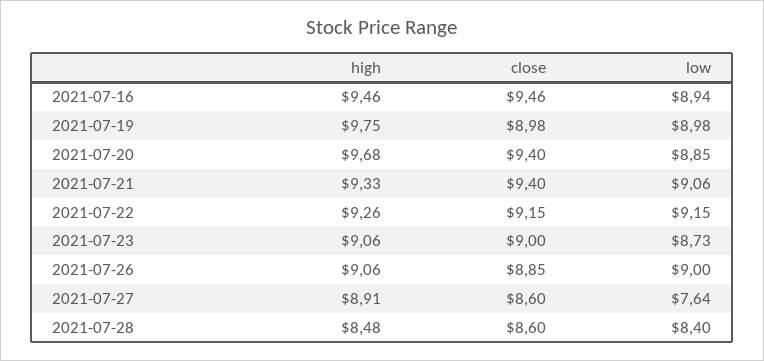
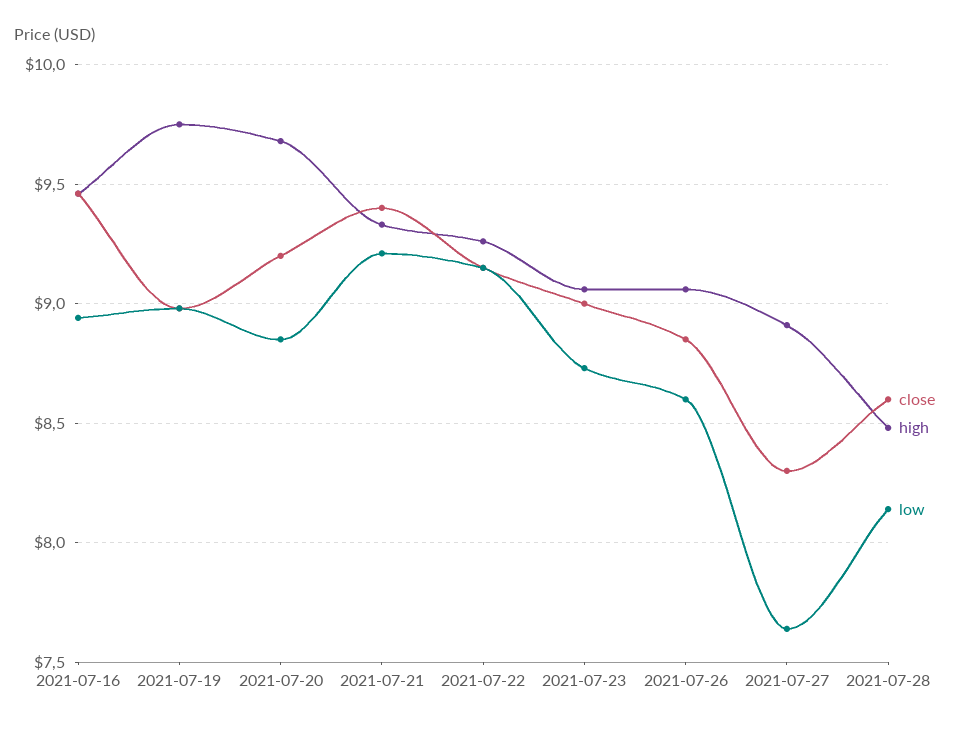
  {
    "high": {
      "2021-07-16": 9.46,
      "2021-07-19": 9.75,
      "2021-07-20": 9.68,
      "2021-07-21": 9.33,
      "2021-07-22": 9.26,
      "2021-07-23": 9.06,
      "2021-07-26": 9.06,
      "2021-07-27": 8.91,
      "2021-07-28": 8.48
    },
    "close": {
      "2021-07-16": 9.46,
      "2021-07-19": 8.98,
-     "2021-07-20": 9.4,
+     "2021-07-20": 9.2,
      "2021-07-21": 9.4,
      "2021-07-22": 9.15,
      "2021-07-23": 9,
      "2021-07-26": 8.85,
-     "2021-07-27": 8.6,
+     "2021-07-27": 8.3,
      "2021-07-28": 8.6
    },
    "low": {
      "2021-07-16": 8.94,
      "2021-07-19": 8.98,
      "2021-07-20": 8.85,
-     "2021-07-21": 9.06,
+     "2021-07-21": 9.2,
      "2021-07-22": 9.15,
      "2021-07-23": 8.73,
-     "2021-07-26": 9,
+     "2021-07-26": 8.6,
      "2021-07-27": 7.64,
-     "2021-07-28": 8.4
+     "2021-07-28": 8.15
    }
  }

